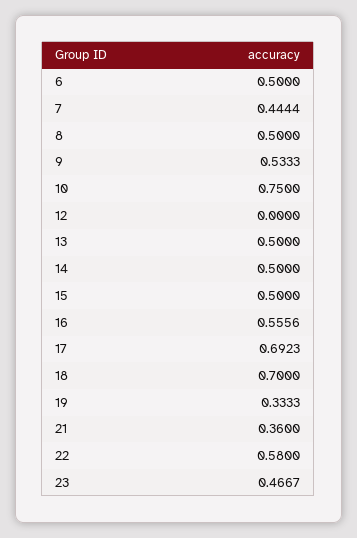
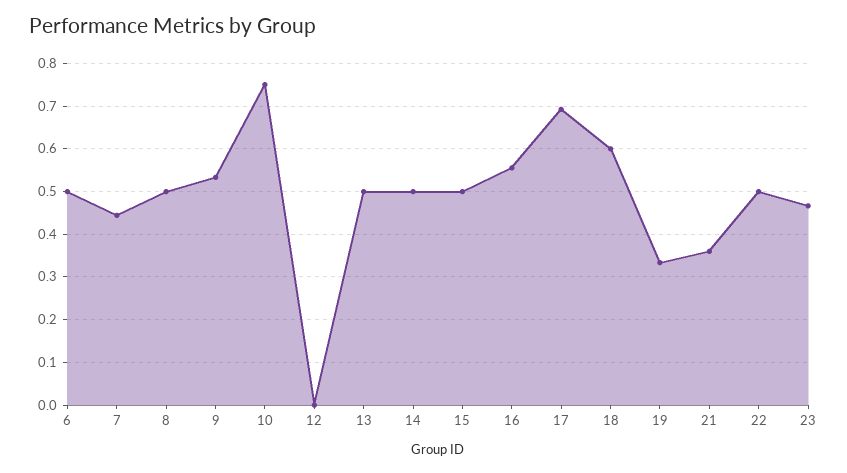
  {
    "6": 0.5,
    "7": 0.4444,
    "8": 0.5,
    "9": 0.5333,
    "10": 0.75,
    "12": 0,
    "13": 0.5,
    "14": 0.5,
    "15": 0.5,
    "16": 0.5556,
    "17": 0.6923,
-   "18": 0.7,
+   "18": 0.6,
    "19": 0.3333,
    "21": 0.36,
-   "22": 0.58,
+   "22": 0.5,
    "23": 0.4667
  }

